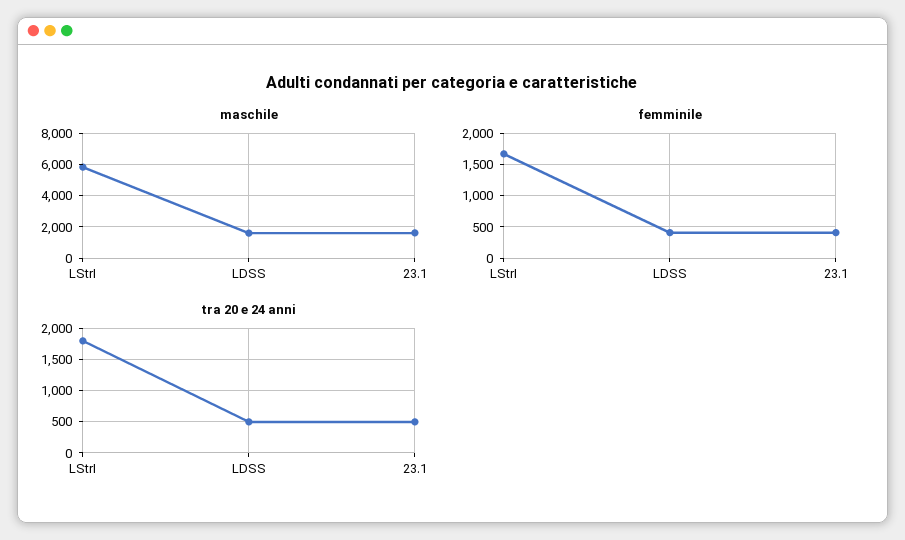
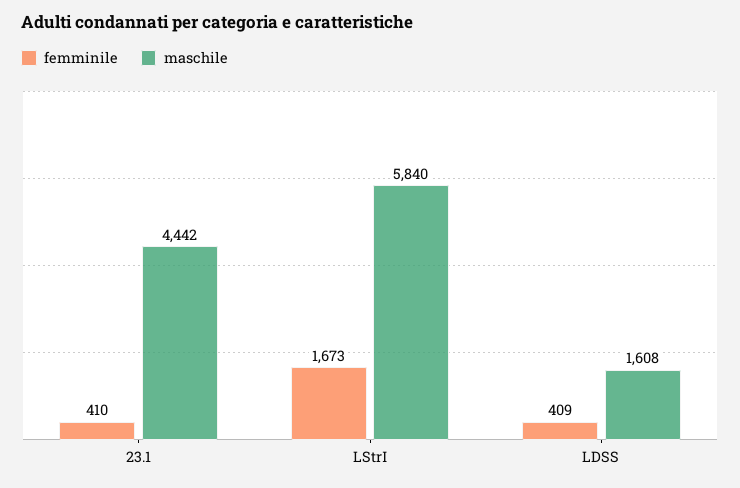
  {
    "maschile": {
      "LStrI": 5840,
      "LDSS": 1608,
-     "23.1": 1500
+     "23.1": 4442
    },
    "femminile": {
      "LStrI": 1673,
      "LDSS": 409,
      "23.1": 410
-   },
+   }
-   "tra 20 e 24 anni": {
-     "LStrI": 1800,
-     "LDSS": 500,
-     "23.1": 500
-   }
  }

